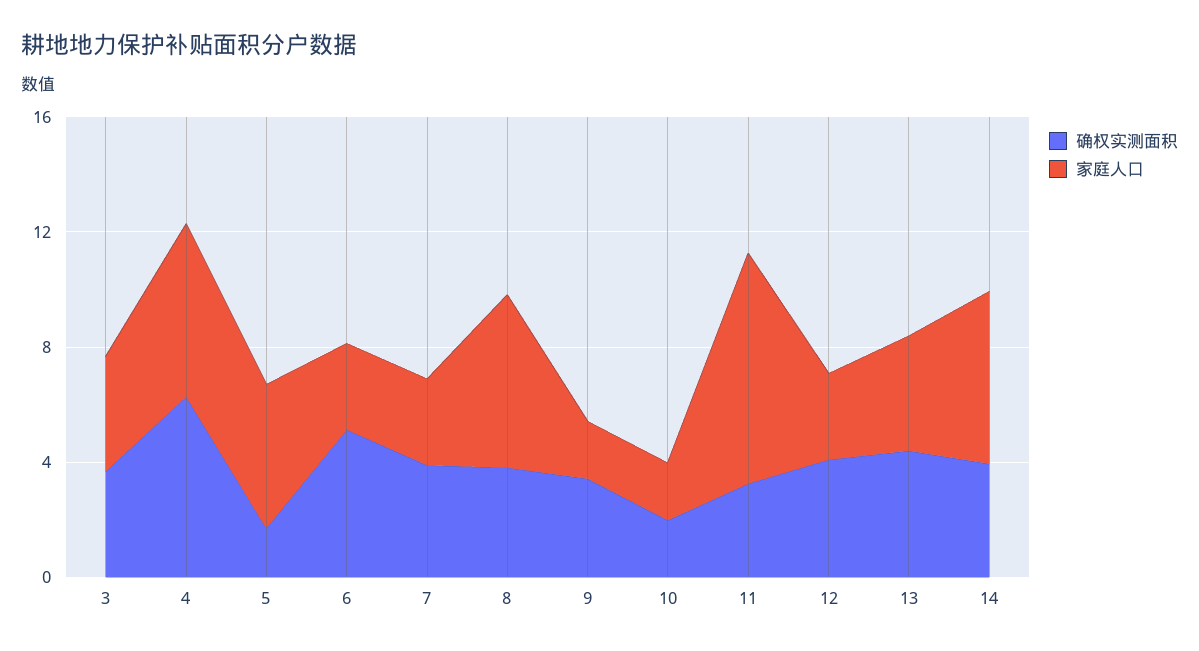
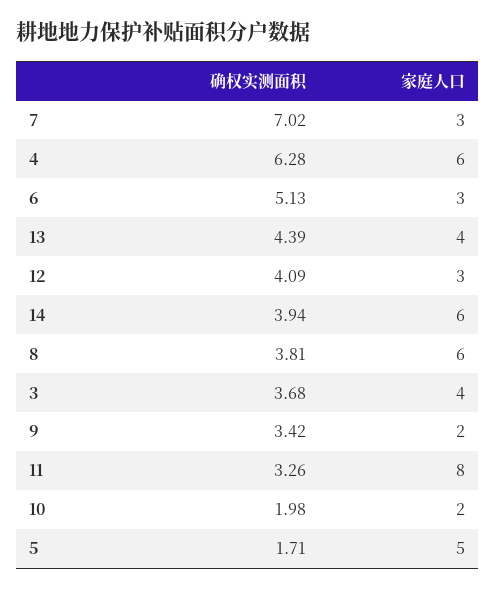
  {
    "确权实测面积": {
      "3": 3.68,
      "4": 6.28,
      "5": 1.71,
      "6": 5.13,
-     "7": 4,
+     "7": 7.02,
      "8": 3.81,
      "9": 3.42,
      "10": 1.98,
      "11": 3.26,
      "12": 4.09,
      "13": 4.39,
      "14": 3.94
    },
    "家庭人口": {
      "3": 4,
      "4": 6,
      "5": 5,
      "6": 3,
      "7": 3,
      "8": 6,
      "9": 2,
      "10": 2,
      "11": 8,
      "12": 3,
      "13": 4,
      "14": 6
    }
  }

